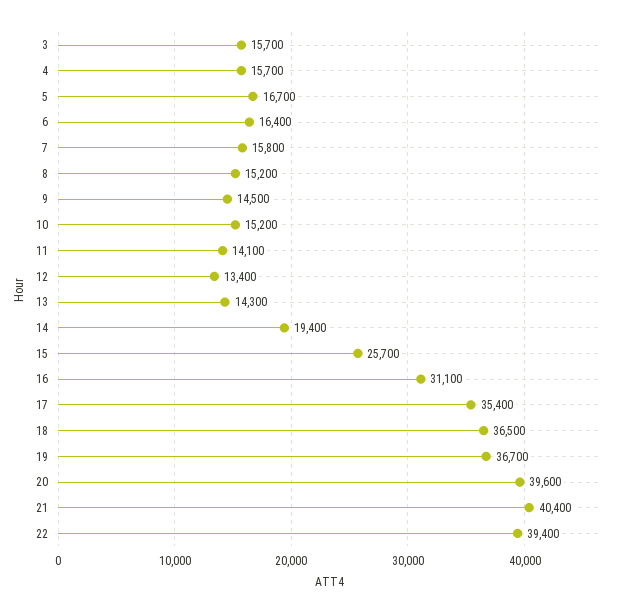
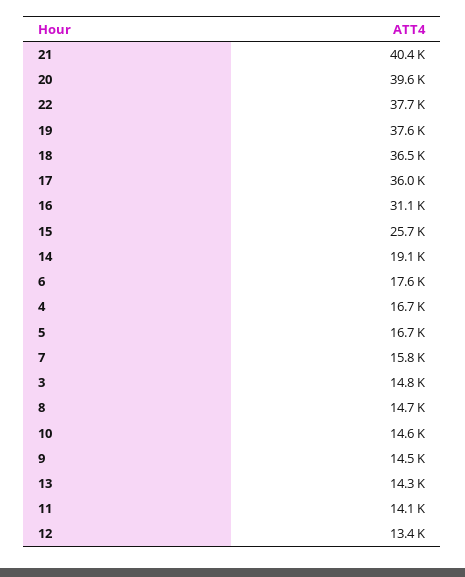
  {
-   "3": 15700,
+   "3": 14800,
-   "4": 15700,
+   "4": 16700,
    "5": 16700,
-   "6": 16400,
+   "6": 17600,
    "7": 15800,
-   "8": 15200,
+   "8": 14700,
    "9": 14500,
-   "10": 15200,
+   "10": 14600,
    "11": 14100,
    "12": 13400,
    "13": 14300,
-   "14": 19400,
+   "14": 19100,
    "15": 25700,
    "16": 31100,
-   "17": 35400,
+   "17": 36000,
    "18": 36500,
-   "19": 36700,
+   "19": 37600,
    "20": 39600,
    "21": 40400,
-   "22": 39400
+   "22": 37700
  }

